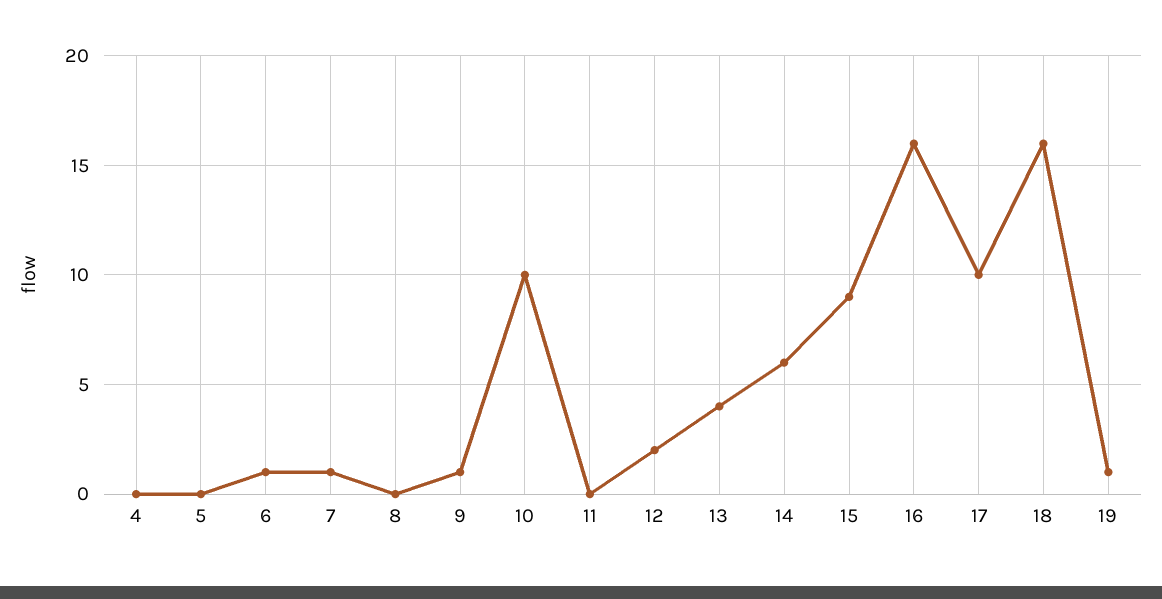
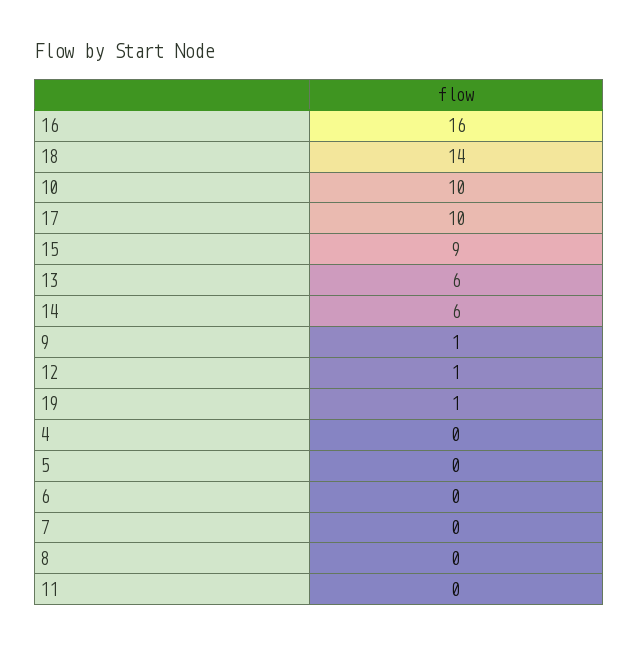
  {
    "4": 0,
    "5": 0,
-   "6": 1,
+   "6": 0,
-   "7": 1,
+   "7": 0,
    "8": 0,
    "9": 1,
    "10": 10,
    "11": 0,
-   "12": 2,
+   "12": 1,
-   "13": 4,
+   "13": 6,
    "14": 6,
    "15": 9,
    "16": 16,
    "17": 10,
-   "18": 16,
+   "18": 14,
    "19": 1
  }

